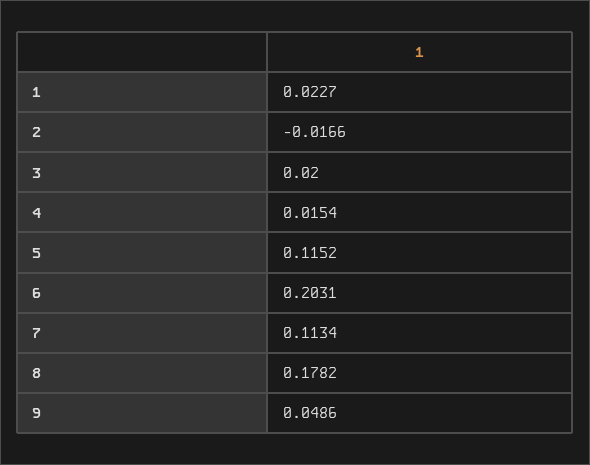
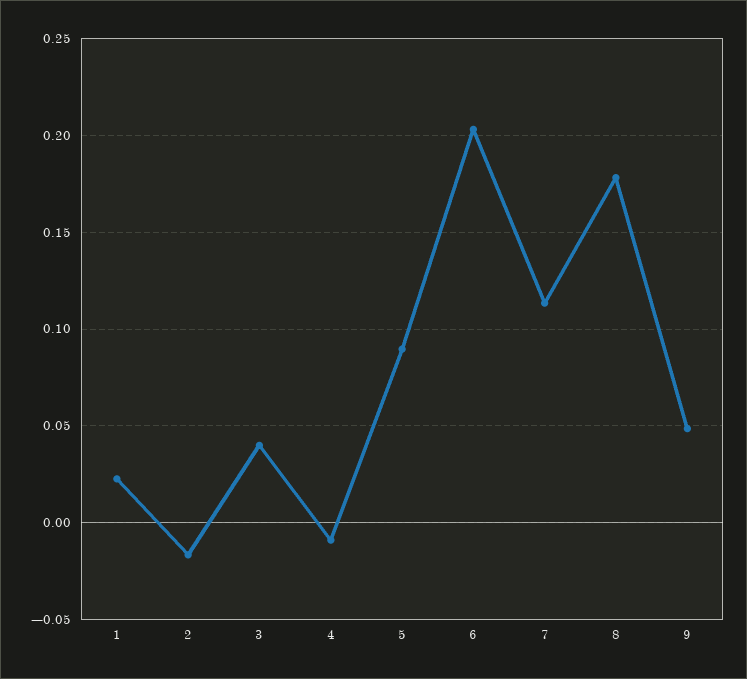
  {
    "1": 0.0227,
    "2": -0.0166,
-   "3": 0.02,
+   "3": 0.04,
-   "4": 0.0154,
+   "4": -0.01,
-   "5": 0.1152,
+   "5": 0.09,
    "6": 0.2031,
    "7": 0.1134,
    "8": 0.1782,
    "9": 0.0486
  }

